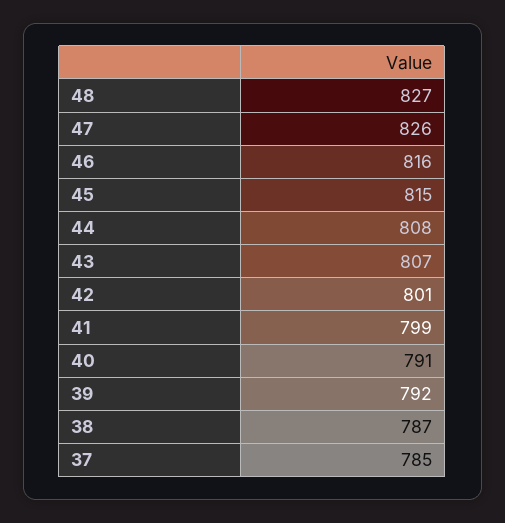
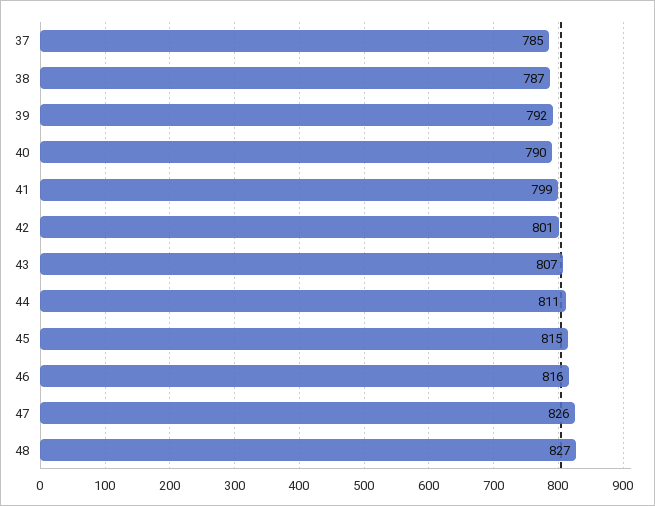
  {
    "48": 827,
    "47": 826,
    "46": 816,
    "45": 815,
-   "44": 808,
+   "44": 811,
    "43": 807,
    "42": 801,
    "41": 799,
-   "40": 791,
+   "40": 790,
    "39": 792,
    "38": 787,
    "37": 785
  }

